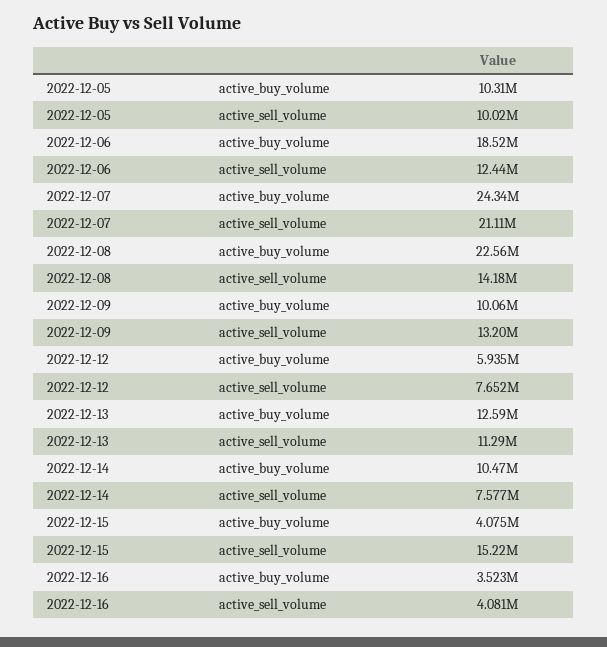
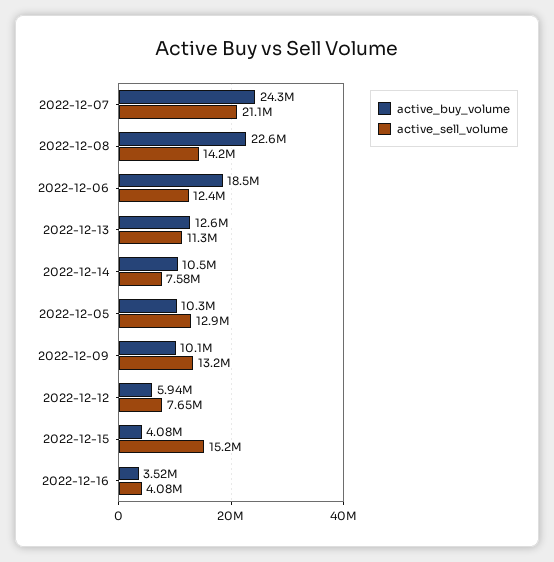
  {
    "active_buy_volume": {
      "2022-12-05": 10310000,
      "2022-12-06": 18520000,
      "2022-12-07": 24340000,
      "2022-12-08": 22560000,
      "2022-12-09": 10060000,
      "2022-12-12": 5935000,
      "2022-12-13": 12590000,
      "2022-12-14": 10470000,
      "2022-12-15": 4075000,
      "2022-12-16": 3523000
    },
    "active_sell_volume": {
-     "2022-12-05": 10020000,
+     "2022-12-05": 12900000,
      "2022-12-06": 12440000,
      "2022-12-07": 21110000,
      "2022-12-08": 14180000,
      "2022-12-09": 13200000,
      "2022-12-12": 7652000,
      "2022-12-13": 11290000,
      "2022-12-14": 7577000,
      "2022-12-15": 15220000,
      "2022-12-16": 4081000
    }
  }

